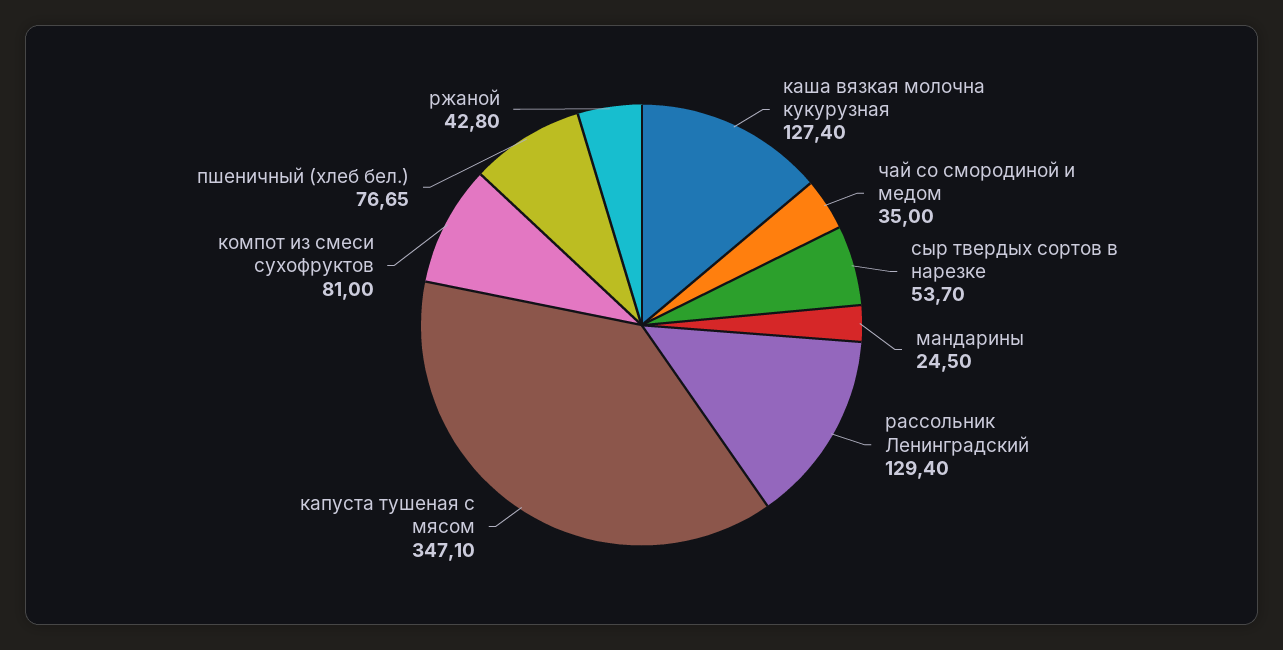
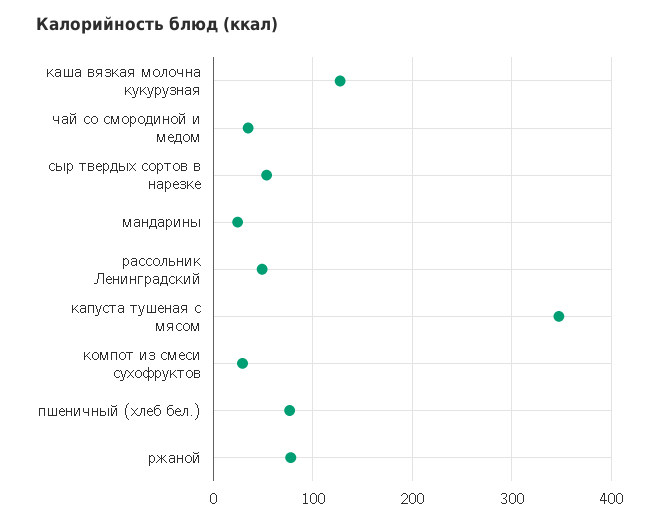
  {
    "каша вязкая молочна кукурузная": 127.4,
    "чай со смородиной и медом": 35,
    "сыр твердых сортов в нарезке": 53.7,
    "мандарины": 24.5,
-   "рассольник Ленинградский": 129.4,
+   "рассольник Ленинградский": 50,
    "капуста тушеная с мясом": 347.1,
-   "компот из смеси сухофруктов": 81,
+   "компот из смеси сухофруктов": 30,
    "пшеничный (хлеб бел.)": 76.65,
-   "ржаной": 42.8
+   "ржаной": 80
  }

